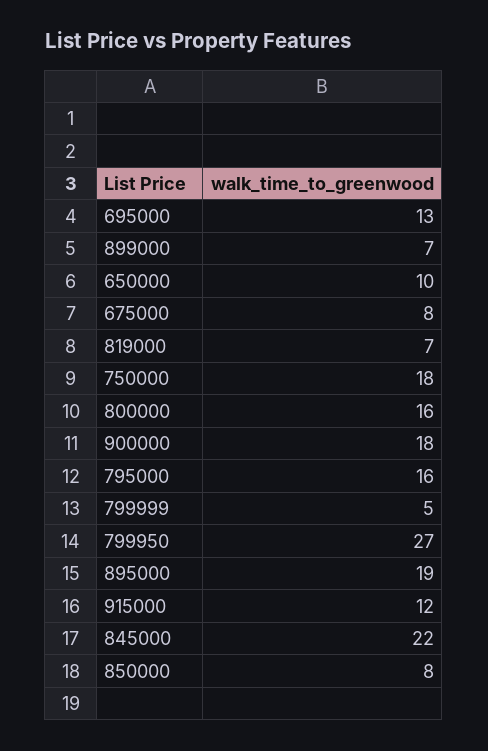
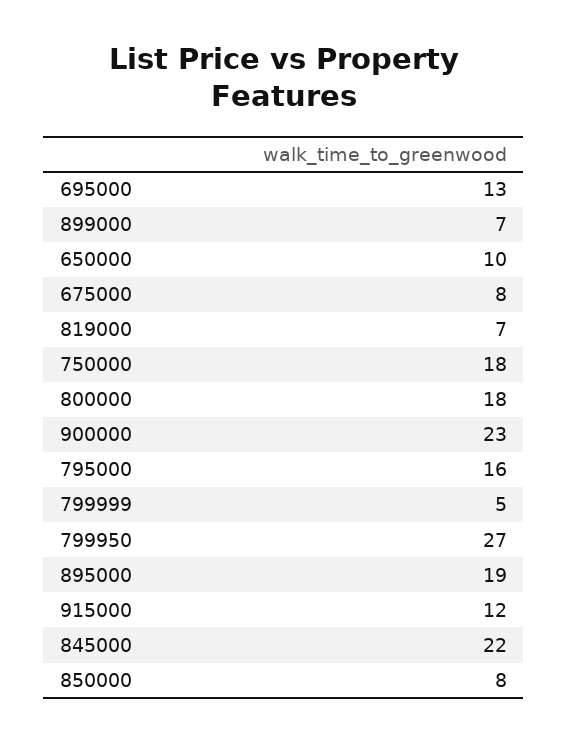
  {
    "695000": 13,
    "899000": 7,
    "650000": 10,
    "675000": 8,
    "819000": 7,
    "750000": 18,
-   "800000": 16,
+   "800000": 18,
-   "900000": 18,
+   "900000": 23,
    "795000": 16,
    "799999": 5,
    "799950": 27,
    "895000": 19,
    "915000": 12,
    "845000": 22,
    "850000": 8
  }

